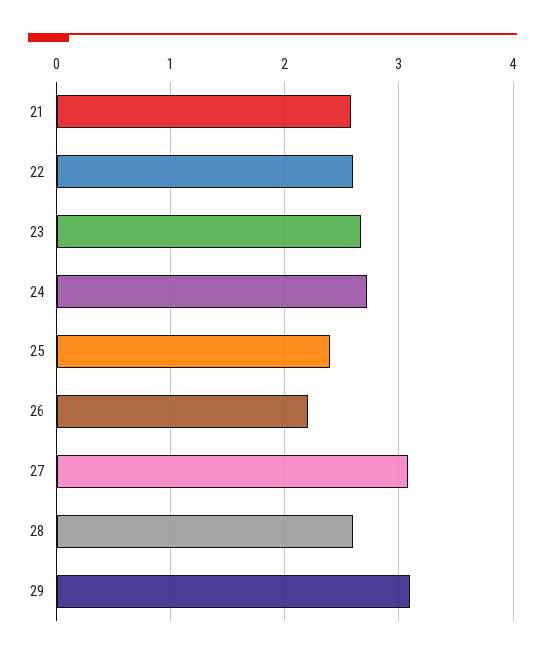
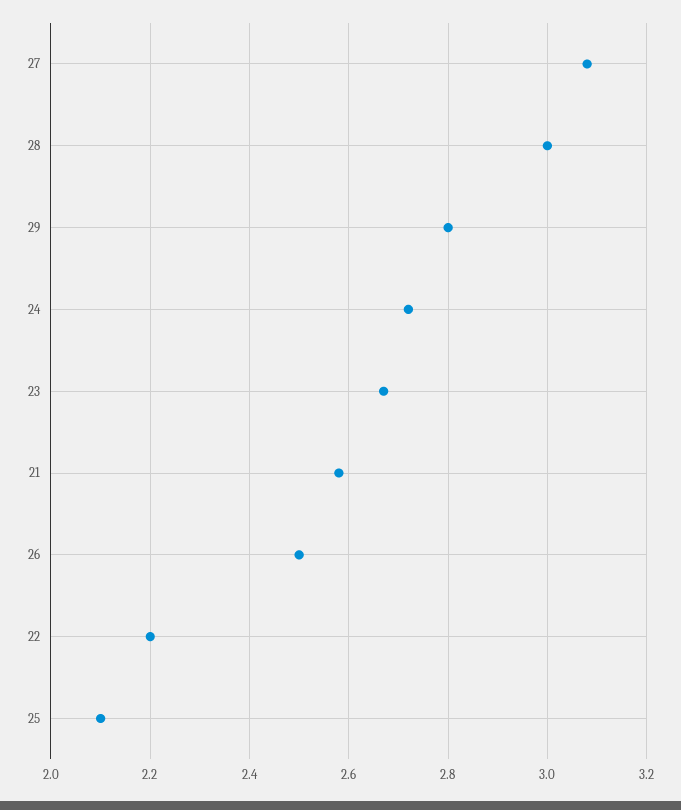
  {
    "21": 2.6,
-   "22": 2.6,
+   "22": 2.2,
    "23": 2.65,
    "24": 2.7,
-   "25": 2.4,
+   "25": 2.1,
-   "26": 2.2,
+   "26": 2.5,
    "27": 3.1,
-   "28": 2.6,
+   "28": 3,
-   "29": 3.1
+   "29": 2.8
  }

